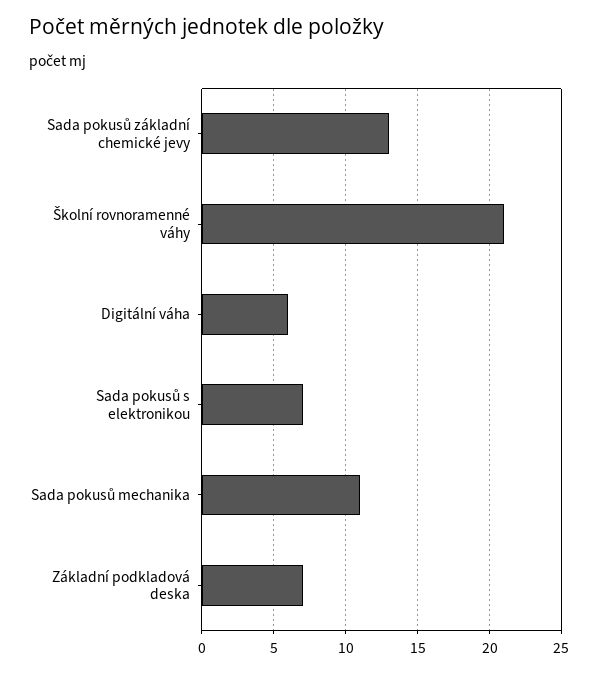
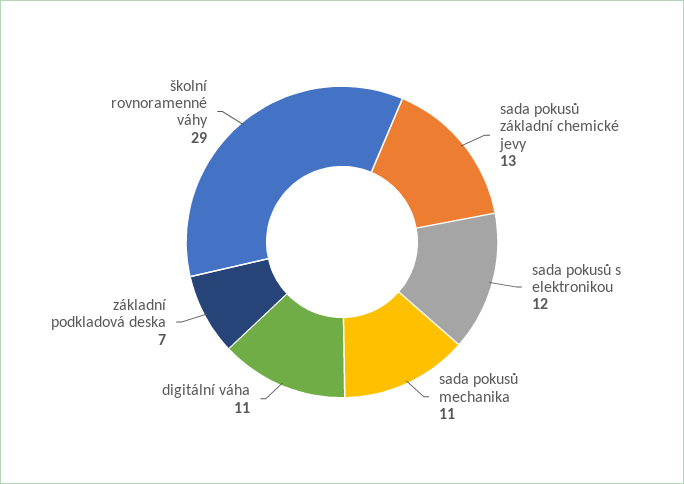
  {
    "Sada pokusů základní chemické jevy": 13,
-   "Školní rovnoramenné váhy": 21,
+   "Školní rovnoramenné váhy": 29,
-   "Digitální váha": 6,
+   "Digitální váha": 11,
-   "Sada pokusů s elektronikou": 7,
+   "Sada pokusů s elektronikou": 12,
    "Sada pokusů mechanika": 11,
    "Základní podkladová deska": 7
  }

